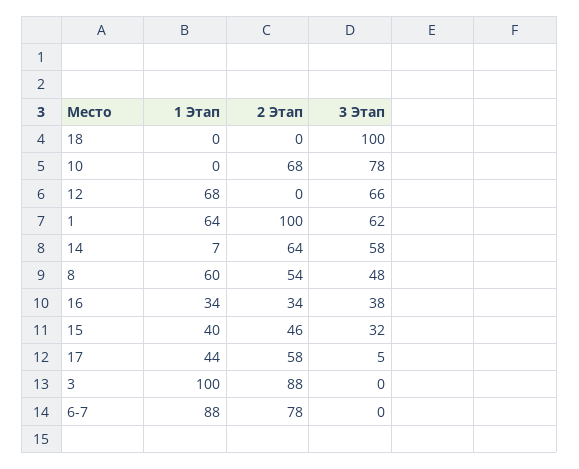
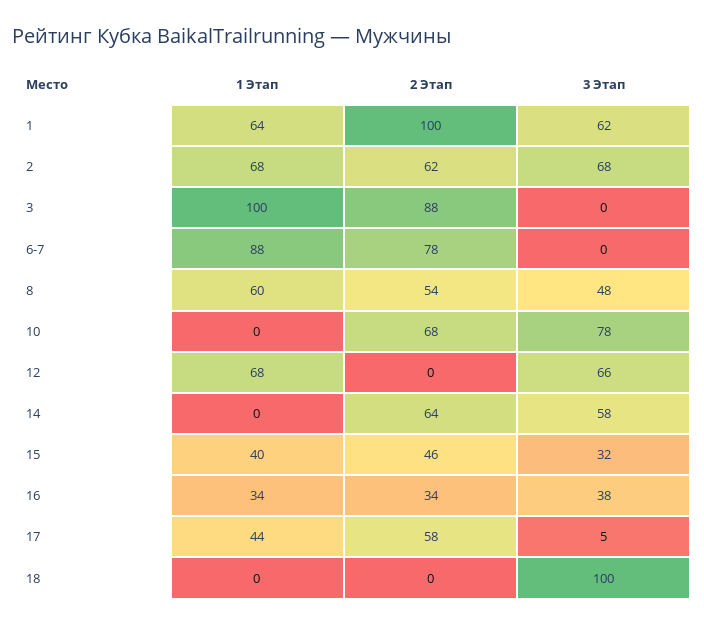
  {
    "1 Этап": {
      "18": 0,
      "10": 0,
      "12": 68,
      "1": 64,
-     "14": 7,
+     "14": 0,
      "8": 60,
      "16": 34,
      "15": 40,
      "17": 44,
      "3": 100,
-     "6-7": 88
+     "6-7": 88,
+     "2": 68
    },
    "2 Этап": {
      "18": 0,
      "10": 68,
      "12": 0,
      "1": 100,
      "14": 64,
      "8": 54,
      "16": 34,
      "15": 46,
      "17": 58,
      "3": 88,
-     "6-7": 78
+     "6-7": 78,
+     "2": 62
    },
    "3 Этап": {
      "18": 100,
      "10": 78,
      "12": 66,
      "1": 62,
      "14": 58,
      "8": 48,
      "16": 38,
      "15": 32,
      "17": 5,
      "3": 0,
-     "6-7": 0
+     "6-7": 0,
+     "2": 68
    }
  }

